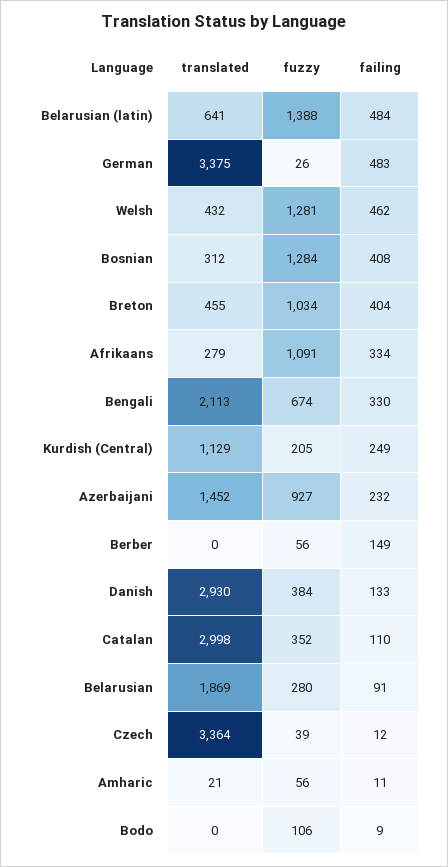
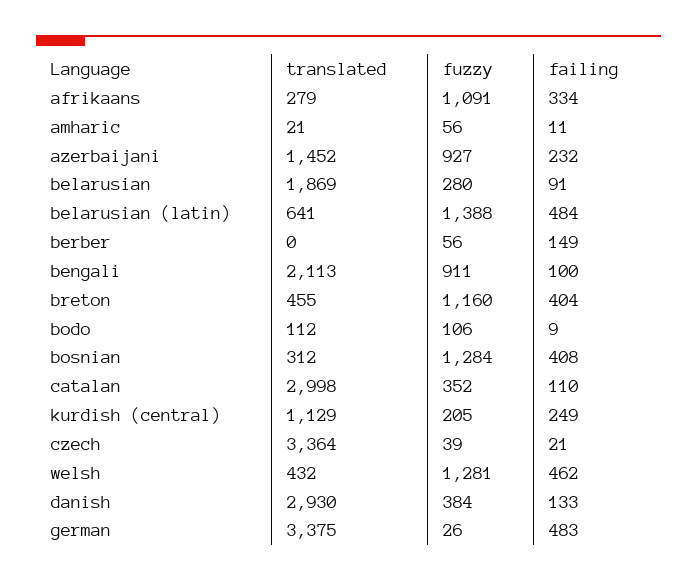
  {
    "translated": {
      "Belarusian (latin)": 641,
      "German": 3375,
      "Welsh": 432,
      "Bosnian": 312,
      "Breton": 455,
      "Afrikaans": 279,
      "Bengali": 2113,
      "Kurdish (Central)": 1129,
      "Azerbaijani": 1452,
      "Berber": 0,
      "Danish": 2930,
      "Catalan": 2998,
      "Belarusian": 1869,
      "Czech": 3364,
      "Amharic": 21,
-     "Bodo": 0
+     "Bodo": 112
    },
    "fuzzy": {
      "Belarusian (latin)": 1388,
      "German": 26,
      "Welsh": 1281,
      "Bosnian": 1284,
-     "Breton": 1034,
+     "Breton": 1160,
      "Afrikaans": 1091,
-     "Bengali": 674,
+     "Bengali": 911,
      "Kurdish (Central)": 205,
      "Azerbaijani": 927,
      "Berber": 56,
      "Danish": 384,
      "Catalan": 352,
      "Belarusian": 280,
      "Czech": 39,
      "Amharic": 56,
      "Bodo": 106
    },
    "failing": {
      "Belarusian (latin)": 484,
      "German": 483,
      "Welsh": 462,
      "Bosnian": 408,
      "Breton": 404,
      "Afrikaans": 334,
-     "Bengali": 330,
+     "Bengali": 100,
      "Kurdish (Central)": 249,
      "Azerbaijani": 232,
      "Berber": 149,
      "Danish": 133,
      "Catalan": 110,
      "Belarusian": 91,
-     "Czech": 12,
+     "Czech": 21,
      "Amharic": 11,
      "Bodo": 9
    }
  }

